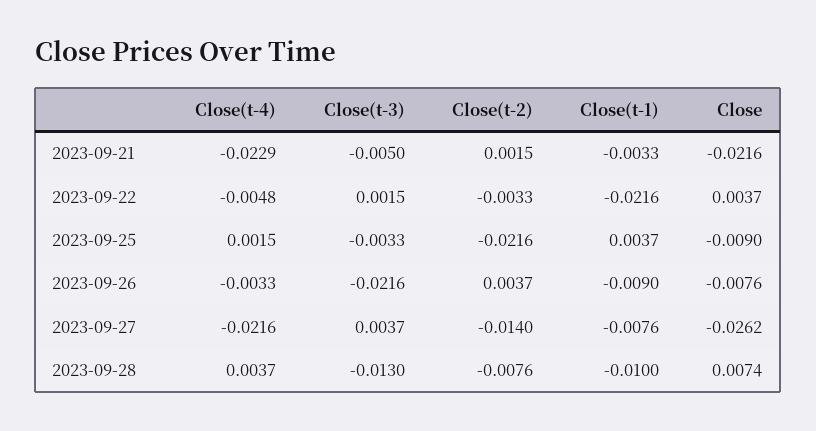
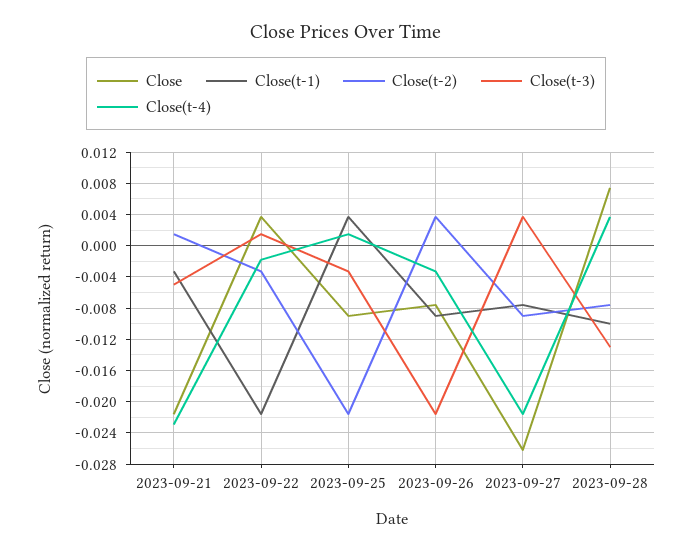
  {
    "Close(t-4)": {
      "2023-09-21": -0.0229,
-     "2023-09-22": -0.0048,
+     "2023-09-22": -0.002,
      "2023-09-25": 0.0015,
      "2023-09-26": -0.0033,
      "2023-09-27": -0.0216,
      "2023-09-28": 0.0037
    },
    "Close(t-3)": {
      "2023-09-21": -0.005,
      "2023-09-22": 0.0015,
      "2023-09-25": -0.0033,
      "2023-09-26": -0.0216,
      "2023-09-27": 0.0037,
      "2023-09-28": -0.013
    },
    "Close(t-2)": {
      "2023-09-21": 0.0015,
      "2023-09-22": -0.0033,
      "2023-09-25": -0.0216,
      "2023-09-26": 0.0037,
-     "2023-09-27": -0.014,
+     "2023-09-27": -0.009,
      "2023-09-28": -0.0076
    },
    "Close(t-1)": {
      "2023-09-21": -0.0033,
      "2023-09-22": -0.0216,
      "2023-09-25": 0.0037,
      "2023-09-26": -0.009,
      "2023-09-27": -0.0076,
      "2023-09-28": -0.01
    },
    "Close": {
      "2023-09-21": -0.0216,
      "2023-09-22": 0.0037,
      "2023-09-25": -0.009,
      "2023-09-26": -0.0076,
      "2023-09-27": -0.0262,
      "2023-09-28": 0.0074
    }
  }

